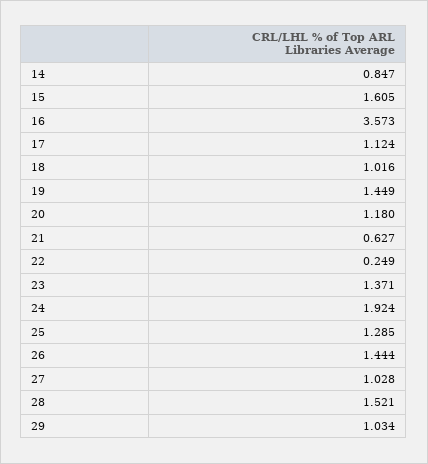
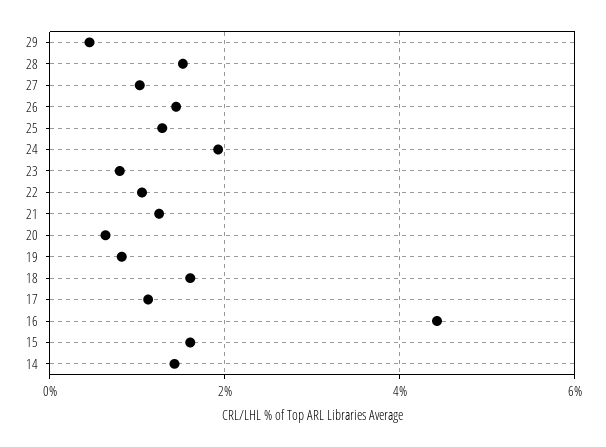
  {
-   "14": 0.847,
+   "14": 1.4,
    "15": 1.605,
-   "16": 3.573,
+   "16": 4.4,
    "17": 1.124,
-   "18": 1.016,
+   "18": 1.6,
-   "19": 1.449,
+   "19": 0.8,
-   "20": 1.18,
+   "20": 0.6,
-   "21": 0.627,
+   "21": 1.2,
-   "22": 0.249,
+   "22": 1,
-   "23": 1.371,
+   "23": 0.8,
    "24": 1.924,
    "25": 1.285,
    "26": 1.444,
    "27": 1.028,
    "28": 1.521,
-   "29": 1.034
+   "29": 0.4
  }

